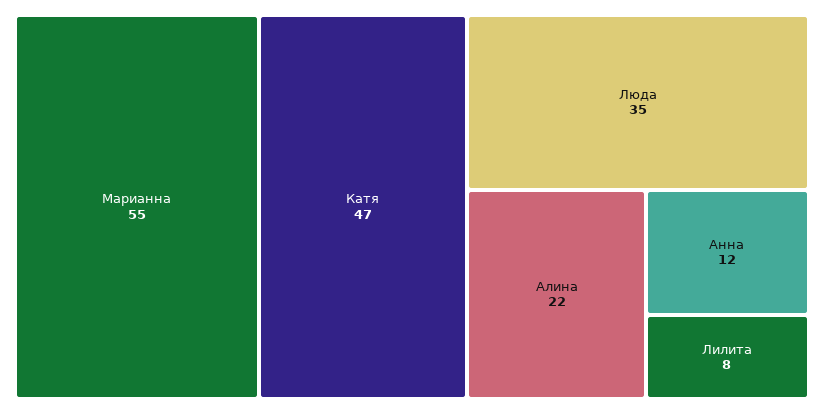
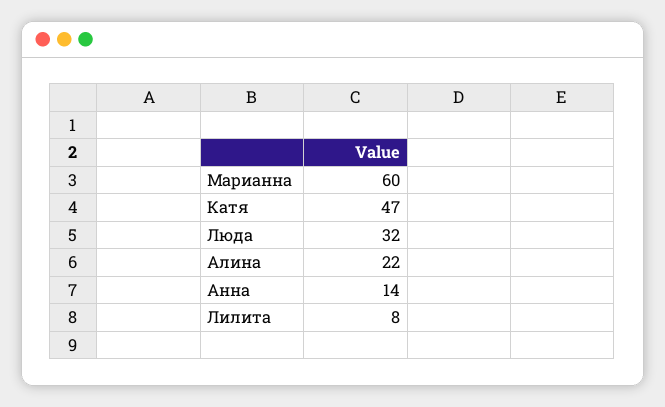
  {
-   "Марианна": 55,
+   "Марианна": 60,
    "Катя": 47,
-   "Люда": 35,
+   "Люда": 32,
    "Алина": 22,
-   "Анна": 12,
+   "Анна": 14,
    "Лилита": 8
  }

